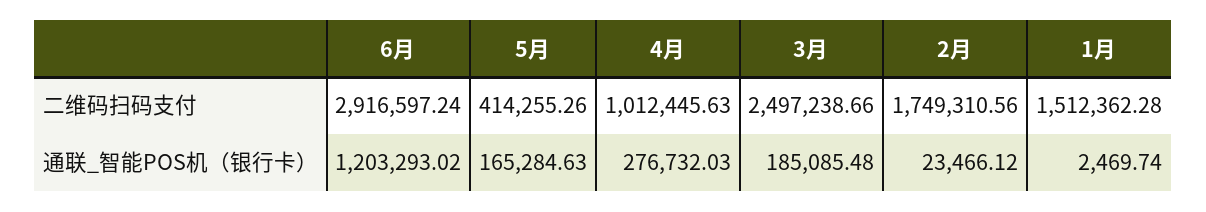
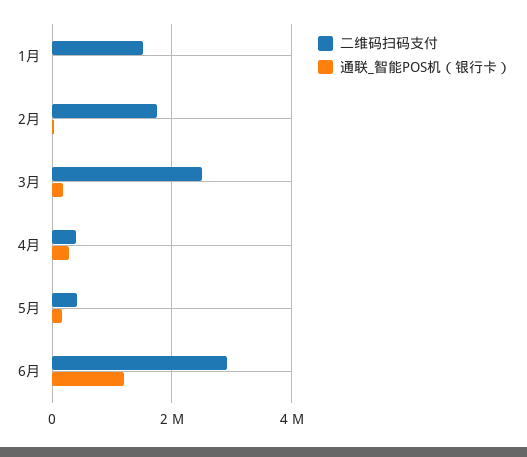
  {
    "二维码扫码支付": {
      "6月": 2916597.24,
      "5月": 414255.26,
-     "4月": 1012445.63,
+     "4月": 400000,
      "3月": 2497238.66,
      "2月": 1749310.56,
      "1月": 1512362.28
    },
    "通联_智能POS机（银行卡）": {
      "6月": 1203293.02,
      "5月": 165284.63,
      "4月": 276732.03,
      "3月": 185085.48,
      "2月": 23466.12,
      "1月": 2469.74
    }
  }

